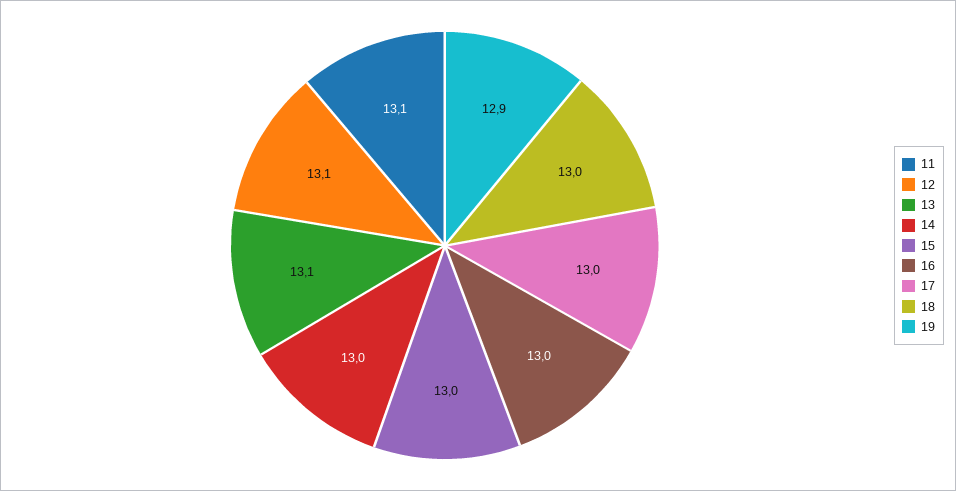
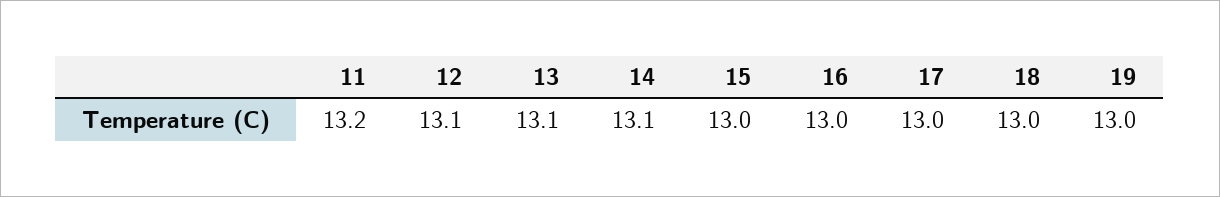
  {
-   "11": 13.1,
+   "11": 13.2,
    "12": 13.1,
    "13": 13.1,
-   "14": 13,
+   "14": 13.1,
    "15": 13,
    "16": 13,
    "17": 13,
    "18": 13,
-   "19": 12.9
+   "19": 13
  }

